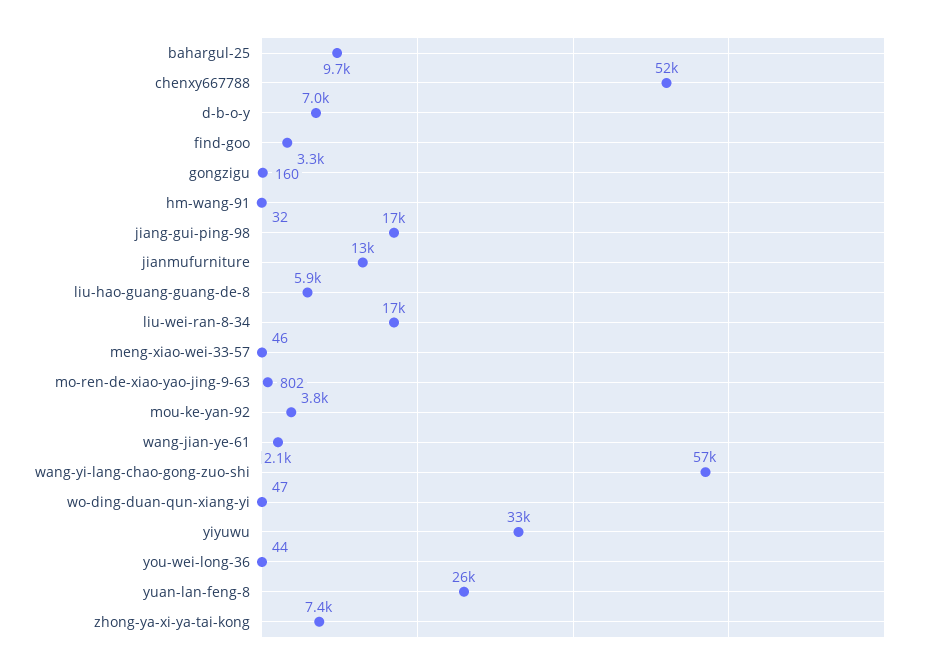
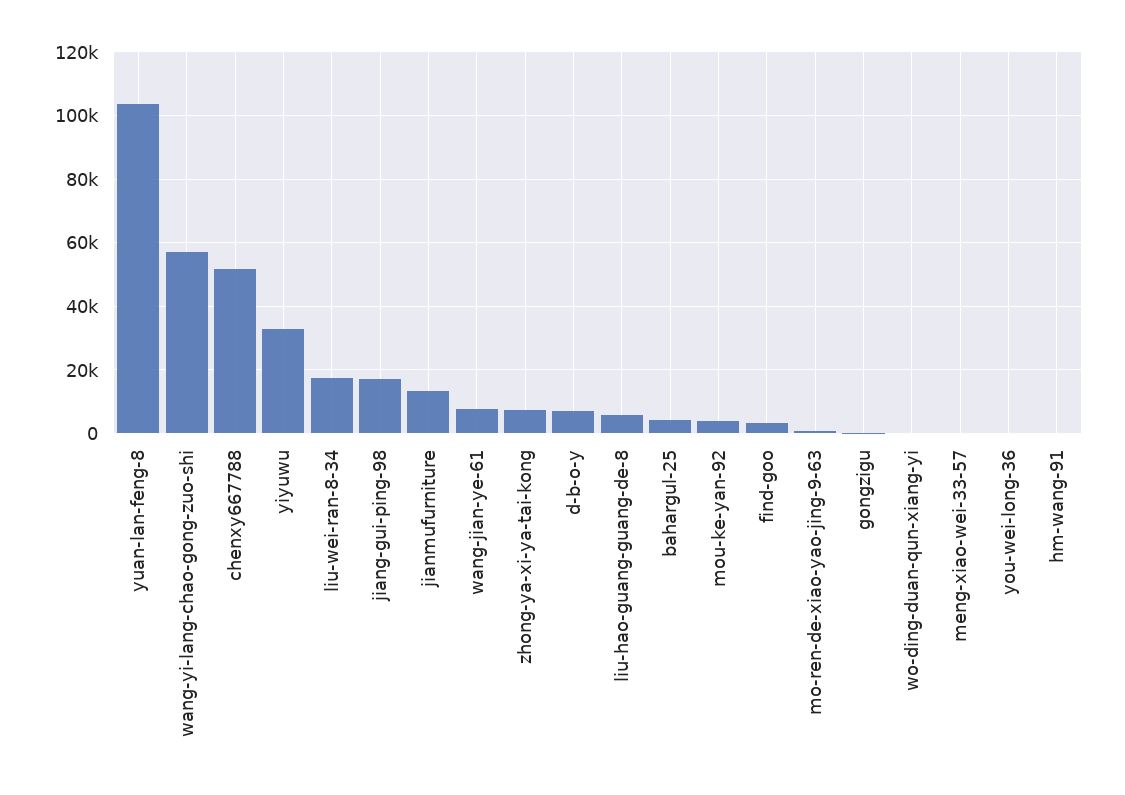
  {
-   "bahargul-25": 9700,
+   "bahargul-25": 4000,
    "chenxy667788": 52000,
    "d-b-o-y": 7000,
    "find-goo": 3300,
    "gongzigu": 160,
    "hm-wang-91": 32,
    "jiang-gui-ping-98": 17000,
    "jianmufurniture": 13000,
    "liu-hao-guang-guang-de-8": 5900,
    "liu-wei-ran-8-34": 17000,
    "meng-xiao-wei-33-57": 46,
    "mo-ren-de-xiao-yao-jing-9-63": 802,
    "mou-ke-yan-92": 3800,
-   "wang-jian-ye-61": 2100,
+   "wang-jian-ye-61": 8000,
    "wang-yi-lang-chao-gong-zuo-shi": 57000,
    "wo-ding-duan-qun-xiang-yi": 47,
    "yiyuwu": 33000,
    "you-wei-long-36": 44,
-   "yuan-lan-feng-8": 26000,
+   "yuan-lan-feng-8": 104000,
    "zhong-ya-xi-ya-tai-kong": 7400
  }

